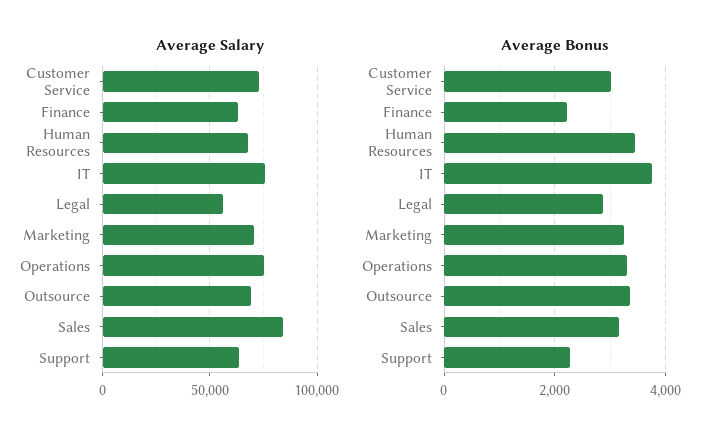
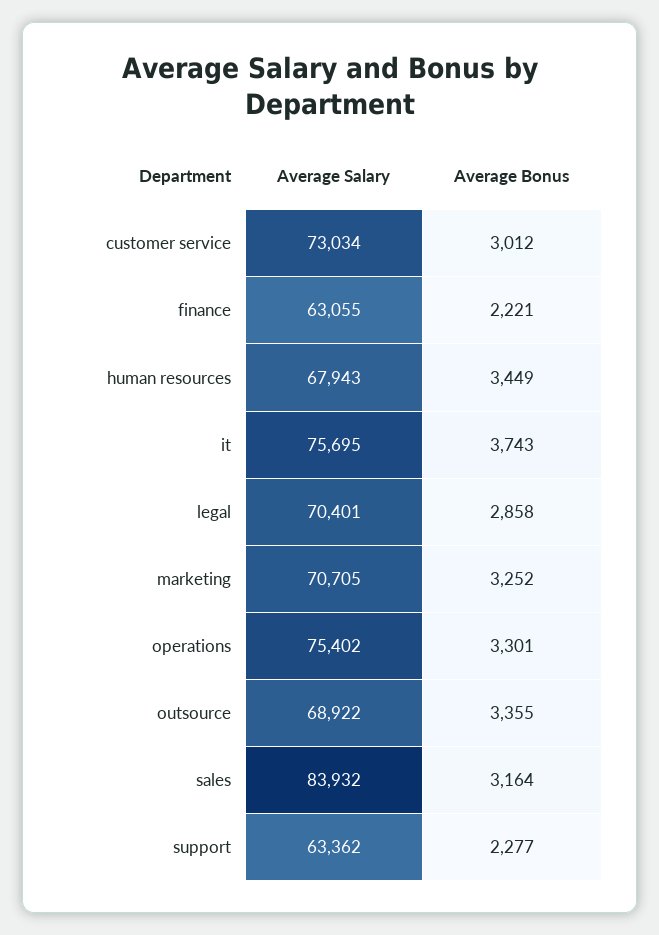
  {
    "Average Salary": {
      "Customer Service": 73034,
      "Finance": 63055,
      "Human Resources": 67943,
      "IT": 75695,
-     "Legal": 55000,
+     "Legal": 70401,
      "Marketing": 70705,
      "Operations": 75402,
      "Outsource": 68922,
      "Sales": 83932,
      "Support": 63362
    },
    "Average Bonus": {
      "Customer Service": 3012,
      "Finance": 2221,
      "Human Resources": 3449,
      "IT": 3743,
      "Legal": 2858,
      "Marketing": 3252,
      "Operations": 3301,
      "Outsource": 3355,
      "Sales": 3164,
      "Support": 2277
    }
  }

